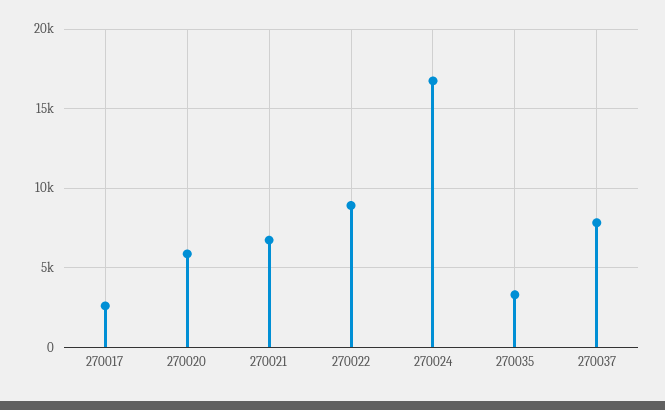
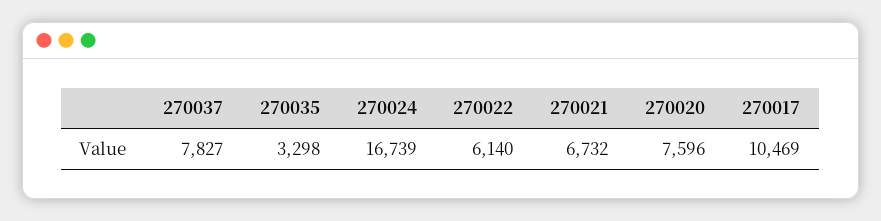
  {
-   "270017": 2500,
+   "270017": 10469,
-   "270020": 6000,
+   "270020": 7596,
    "270021": 6732,
-   "270022": 9000,
+   "270022": 6140,
    "270024": 16739,
    "270035": 3298,
    "270037": 7827
  }

